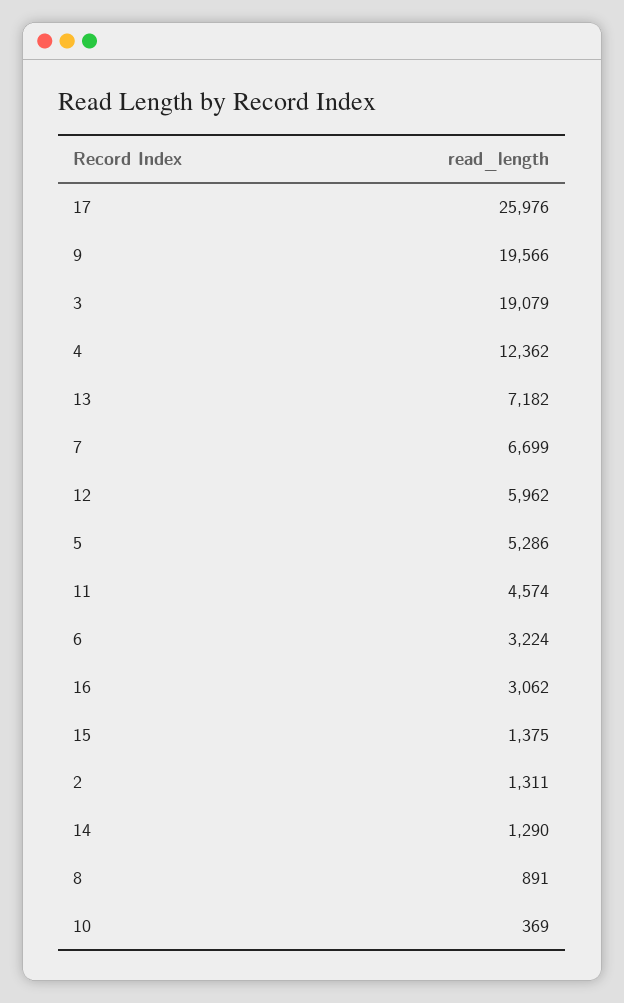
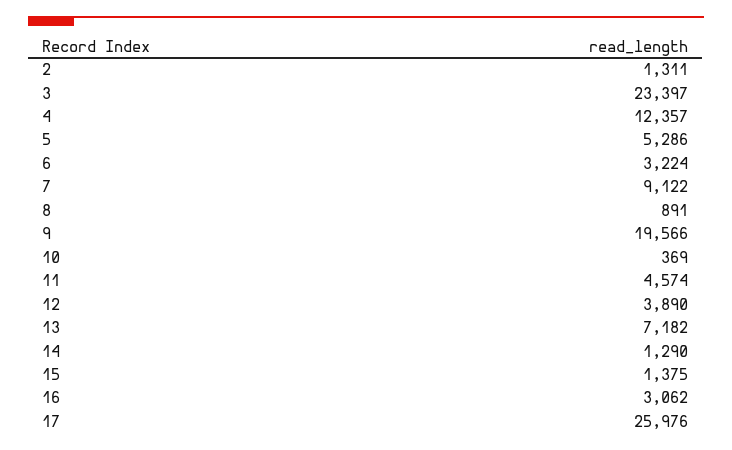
  {
    "17": 25976,
    "9": 19566,
-   "3": 19079,
+   "3": 23397,
-   "4": 12362,
+   "4": 12357,
    "13": 7182,
-   "7": 6699,
+   "7": 9122,
-   "12": 5962,
+   "12": 3890,
    "5": 5286,
    "11": 4574,
    "6": 3224,
    "16": 3062,
    "15": 1375,
    "2": 1311,
    "14": 1290,
    "8": 891,
    "10": 369
  }

